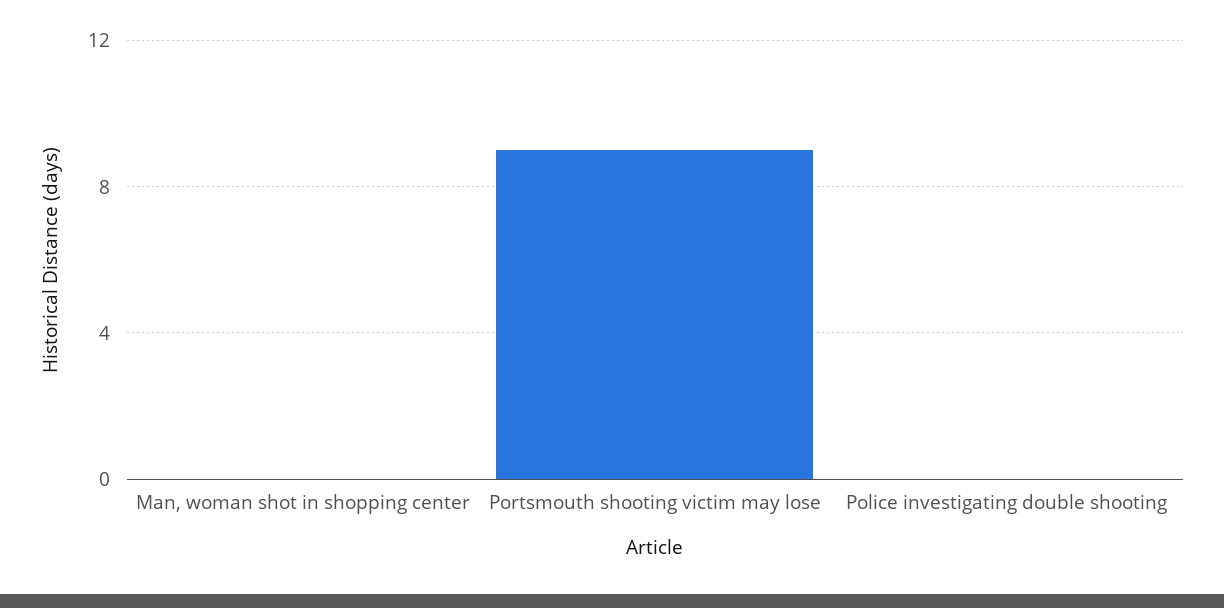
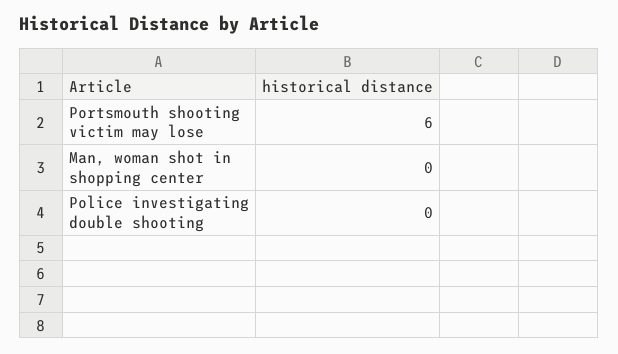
  {
    "Man, woman shot in shopping center": 0,
-   "Portsmouth shooting victim may lose": 9,
+   "Portsmouth shooting victim may lose": 6,
    "Police investigating double shooting": 0
  }

